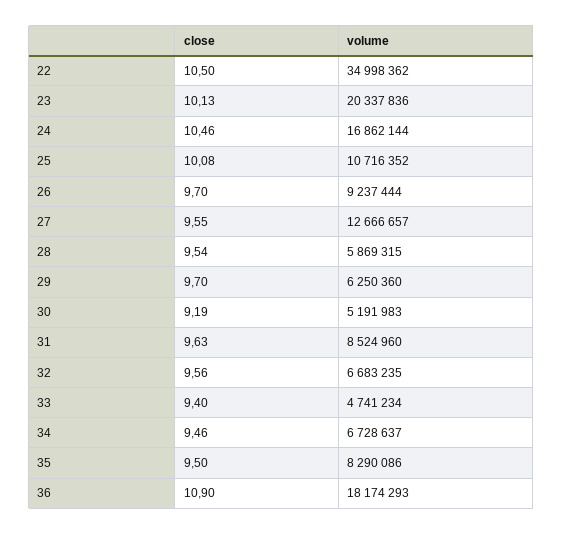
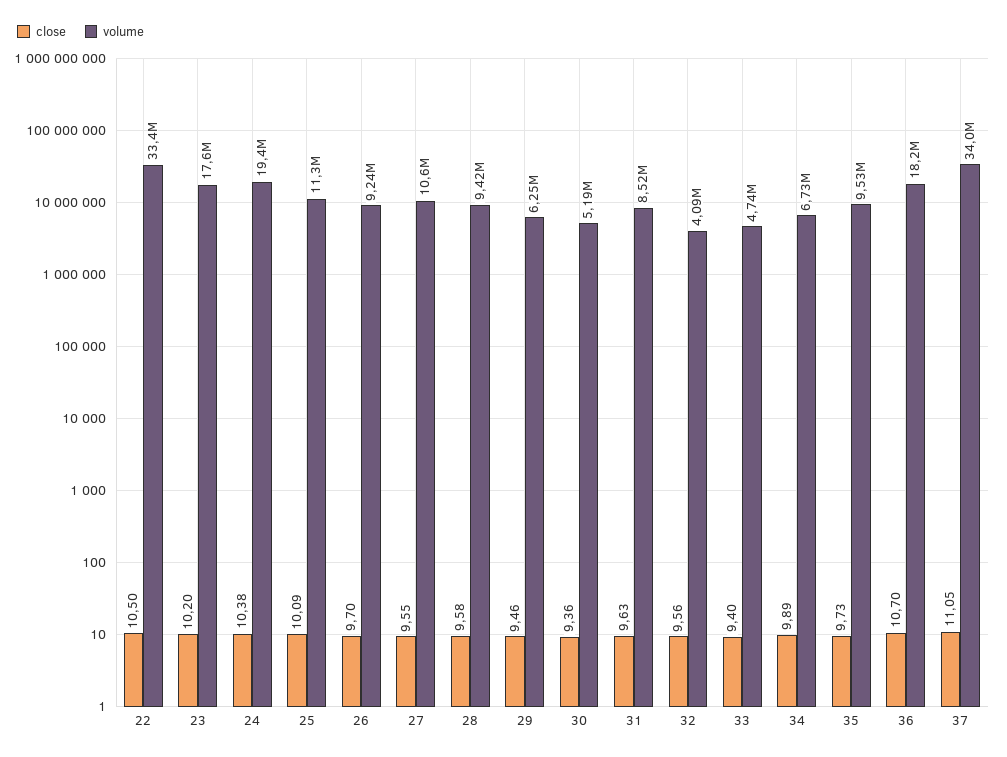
  {
    "close": {
      "22": 10.5,
-     "23": 10.13,
+     "23": 10.2,
-     "24": 10.46,
+     "24": 10.38,
-     "25": 10.08,
+     "25": 10.09,
      "26": 9.7,
      "27": 9.55,
-     "28": 9.54,
+     "28": 9.58,
-     "29": 9.7,
+     "29": 9.46,
-     "30": 9.19,
+     "30": 9.36,
      "31": 9.63,
      "32": 9.56,
      "33": 9.4,
-     "34": 9.46,
+     "34": 9.89,
-     "35": 9.5,
+     "35": 9.73,
-     "36": 10.9
+     "36": 10.7,
+     "37": 11.05
    },
    "volume": {
-     "22": 34998362,
+     "22": 33400000,
-     "23": 20337836,
+     "23": 17600000,
-     "24": 16862144,
+     "24": 19400000,
-     "25": 10716352,
+     "25": 11300000,
      "26": 9237444,
-     "27": 12666657,
+     "27": 10600000,
-     "28": 5869315,
+     "28": 9420000,
      "29": 6250360,
      "30": 5191983,
      "31": 8524960,
-     "32": 6683235,
+     "32": 4090000,
      "33": 4741234,
      "34": 6728637,
-     "35": 8290086,
+     "35": 9530000,
-     "36": 18174293
+     "36": 18174293,
+     "37": 34000000
    }
  }

